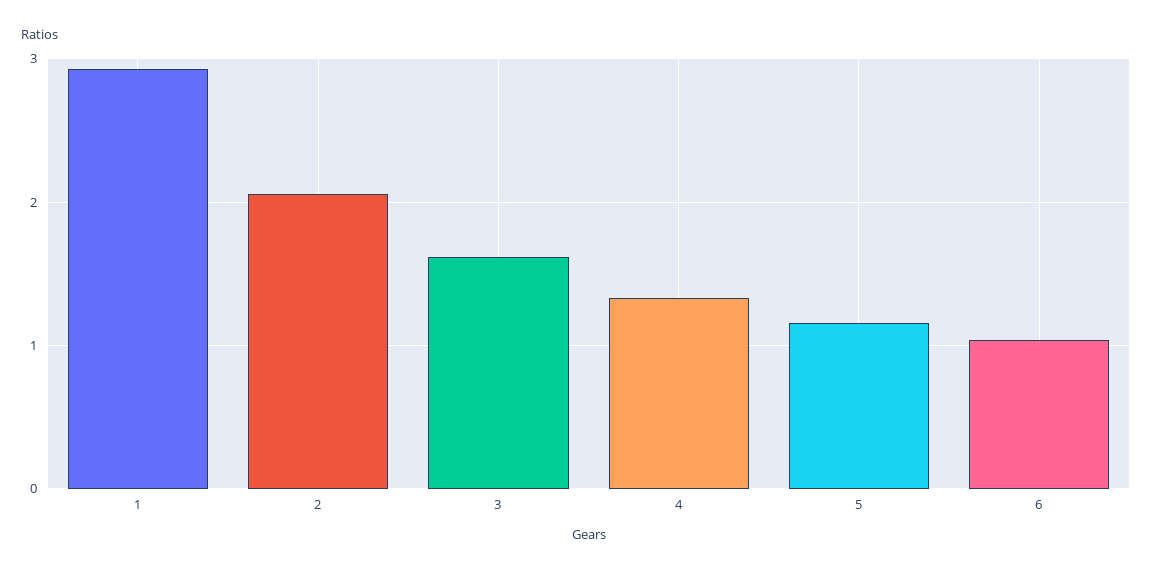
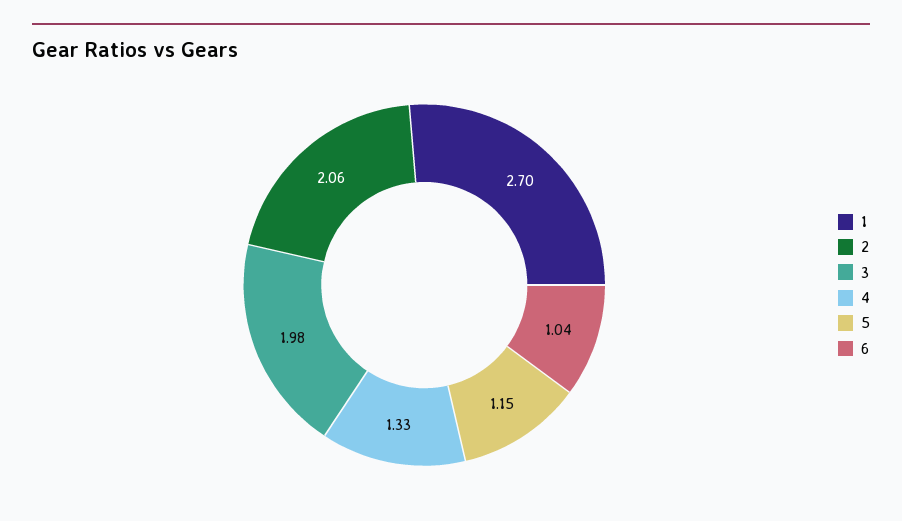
  {
-   "1": 2.9,
+   "1": 2.7,
    "2": 2.06,
-   "3": 1.6,
+   "3": 1.98,
    "4": 1.33,
    "5": 1.15,
    "6": 1.04
  }

